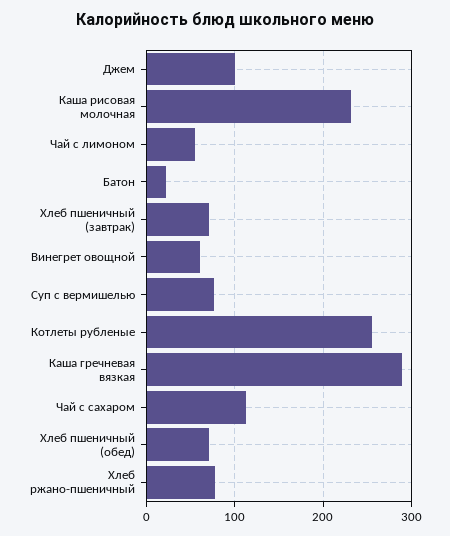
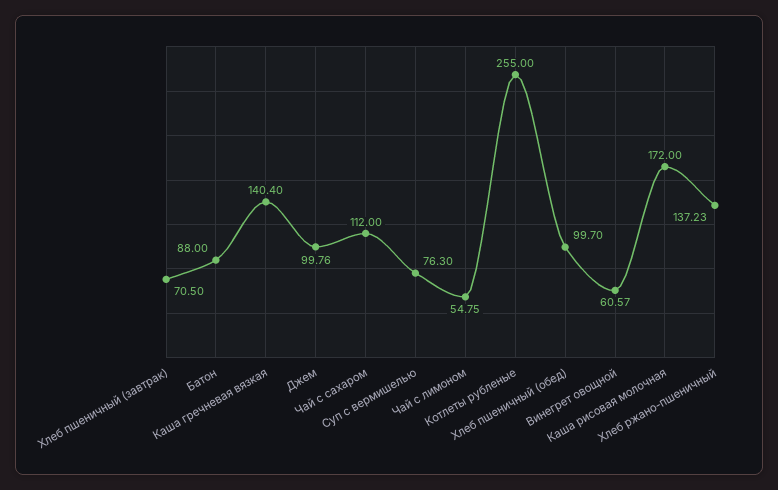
  {
    "Джем": 99.76,
-   "Каша рисовая молочная": 230,
+   "Каша рисовая молочная": 172,
    "Чай с лимоном": 54.75,
-   "Батон": 20,
+   "Батон": 88,
    "Хлеб пшеничный (завтрак)": 70.5,
    "Винегрет овощной": 60.57,
    "Суп с вермишелью": 76.3,
    "Котлеты рубленые": 255,
-   "Каша гречневая вязкая": 290,
+   "Каша гречневая вязкая": 140.4,
    "Чай с сахаром": 112,
-   "Хлеб пшеничный (обед)": 70,
+   "Хлеб пшеничный (обед)": 99.7,
-   "Хлеб ржано-пшеничный": 80
+   "Хлеб ржано-пшеничный": 137.23
  }

